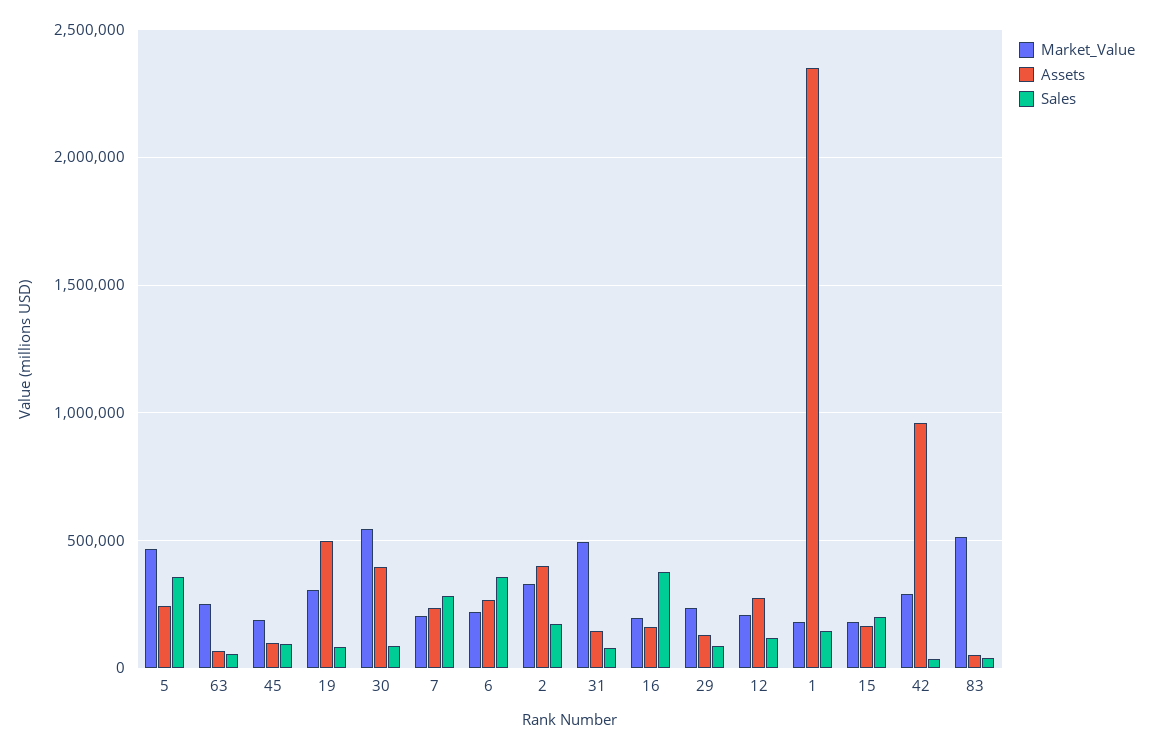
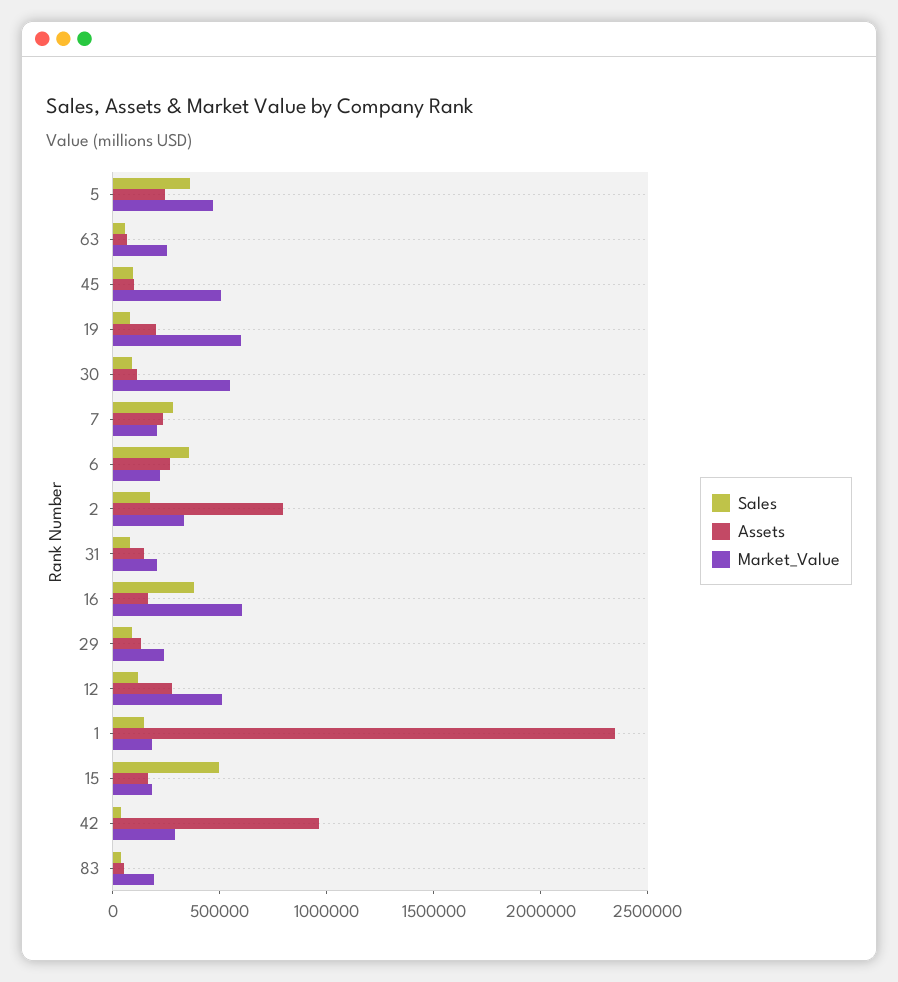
  {
    "Market_Value": {
      "5": 450000,
      "63": 250000,
-     "45": 200000,
+     "45": 500000,
-     "19": 300000,
+     "19": 600000,
      "30": 550000,
      "7": 200000,
      "6": 200000,
      "2": 350000,
-     "31": 500000,
+     "31": 200000,
-     "16": 200000,
+     "16": 600000,
      "29": 250000,
-     "12": 200000,
+     "12": 500000,
      "1": 200000,
      "15": 200000,
      "42": 300000,
-     "83": 500000
+     "83": 200000
    },
    "Assets": {
      "5": 250000,
      "63": 50000,
      "45": 100000,
-     "19": 500000,
+     "19": 200000,
-     "30": 400000,
+     "30": 100000,
      "7": 250000,
      "6": 250000,
-     "2": 400000,
+     "2": 800000,
      "31": 150000,
      "16": 150000,
      "29": 150000,
      "12": 300000,
      "1": 2350000,
      "15": 150000,
      "42": 950000,
      "83": 50000
    },
    "Sales": {
      "5": 350000,
      "63": 50000,
      "45": 100000,
      "19": 100000,
      "30": 100000,
      "7": 300000,
      "6": 350000,
      "2": 150000,
      "31": 100000,
      "16": 400000,
      "29": 100000,
      "12": 100000,
      "1": 150000,
-     "15": 200000,
+     "15": 500000,
      "42": 50000,
      "83": 50000
    }
  }

